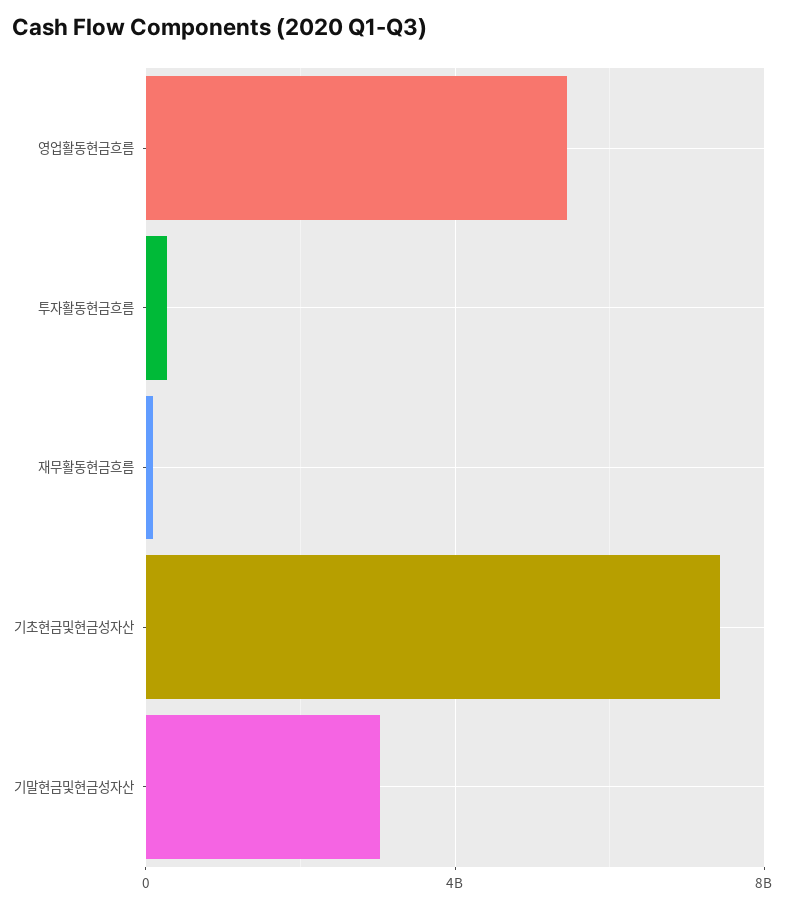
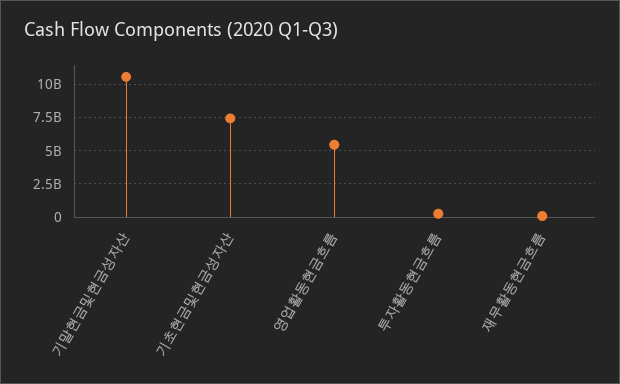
  {
    "영업활동현금흐름": 5500000000,
    "투자활동현금흐름": 500000000,
    "재무활동현금흐름": 0,
    "기초현금및현금성자산": 7500000000,
-   "기말현금및현금성자산": 3000000000
+   "기말현금및현금성자산": 10500000000
  }

